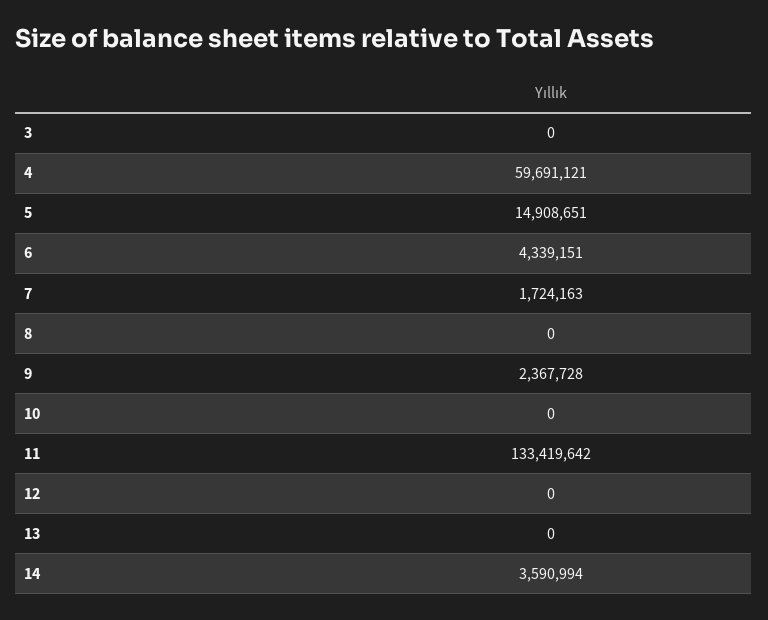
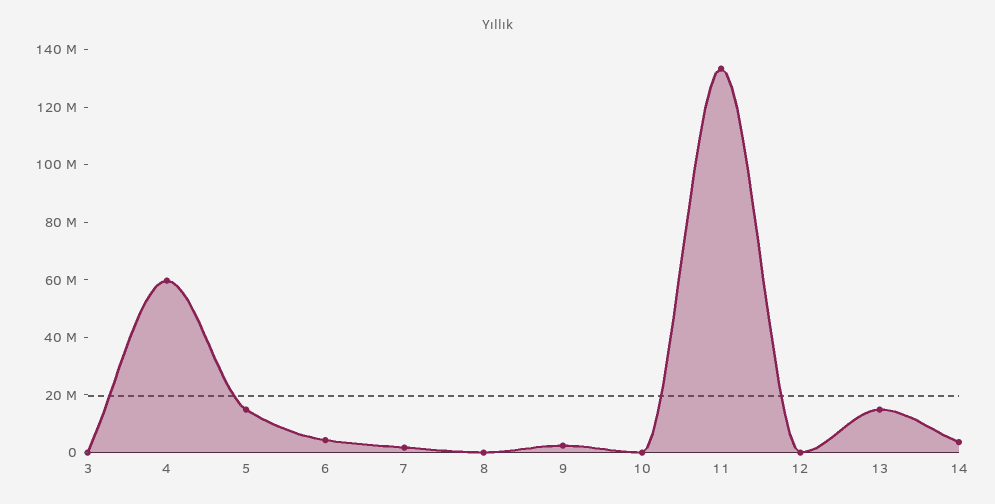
  {
    "3": 0,
    "4": 59691121,
    "5": 14908651,
    "6": 4339151,
    "7": 1724163,
    "8": 0,
    "9": 2367728,
    "10": 0,
    "11": 133419642,
    "12": 0,
-   "13": 0,
+   "13": 15000000,
    "14": 3590994
  }

